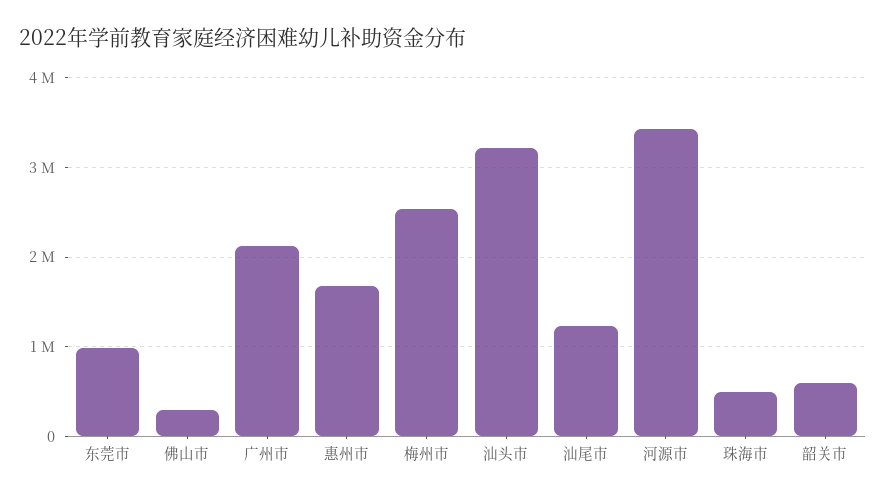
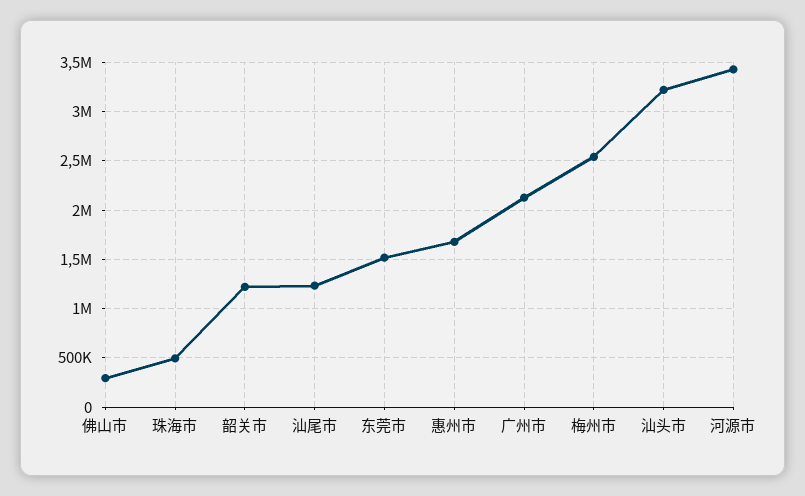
  {
-   "东莞市": 1000000,
+   "东莞市": 1500000,
    "佛山市": 300000,
    "广州市": 2100000,
    "惠州市": 1700000,
    "梅州市": 2500000,
    "汕头市": 3200000,
    "汕尾市": 1200000,
    "河源市": 3400000,
    "珠海市": 500000,
-   "韶关市": 600000
+   "韶关市": 1200000
  }

